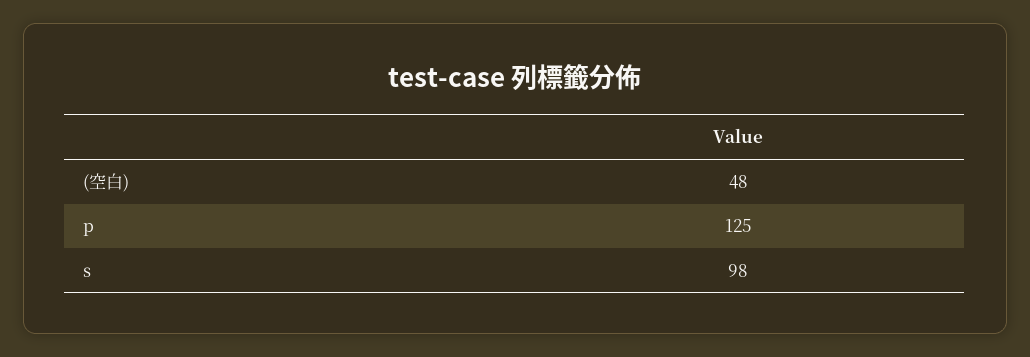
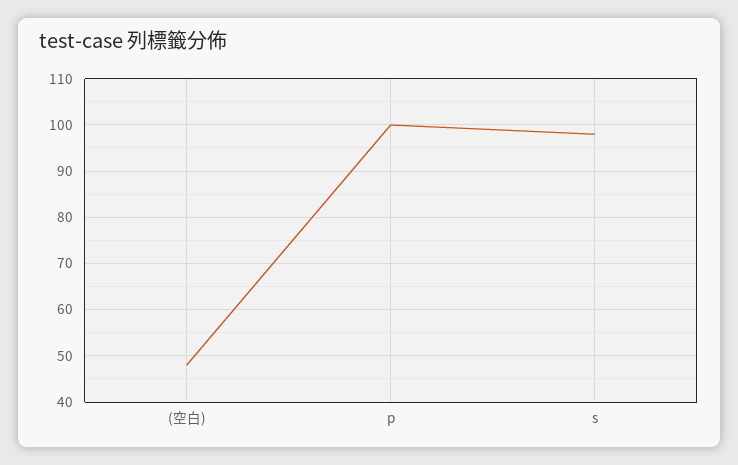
  {
    "(空白)": 48,
-   "p": 125,
+   "p": 100,
    "s": 98
  }

